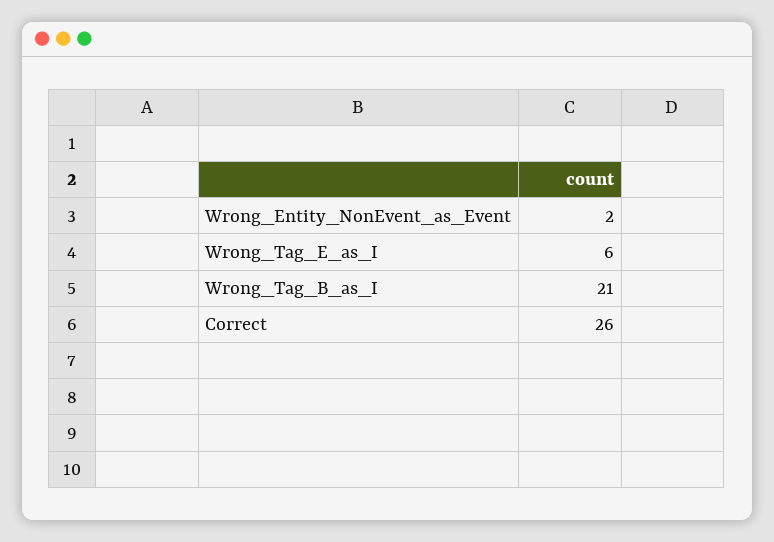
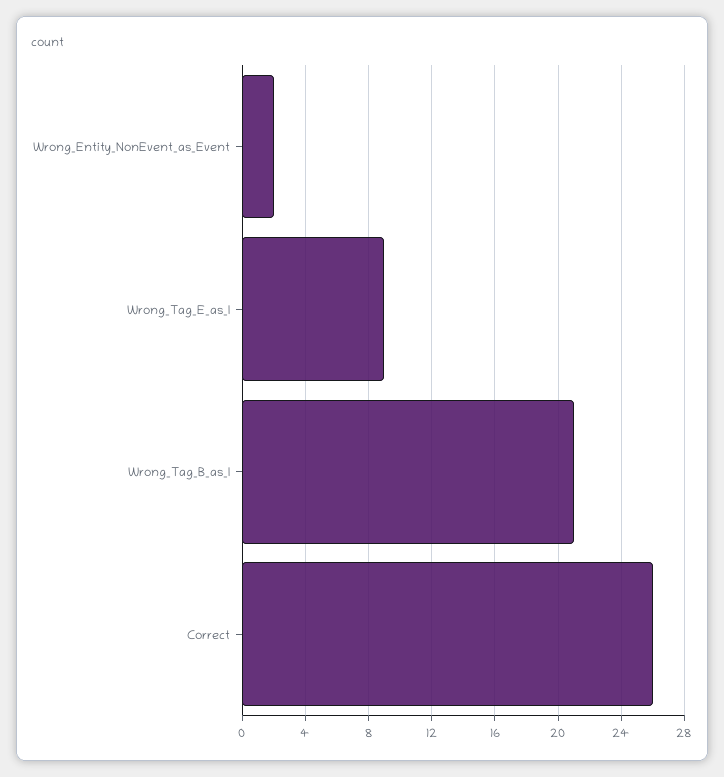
  {
    "Wrong_Entity_NonEvent_as_Event": 2,
-   "Wrong_Tag_E_as_I": 6,
+   "Wrong_Tag_E_as_I": 9,
    "Wrong_Tag_B_as_I": 21,
    "Correct": 26
  }

